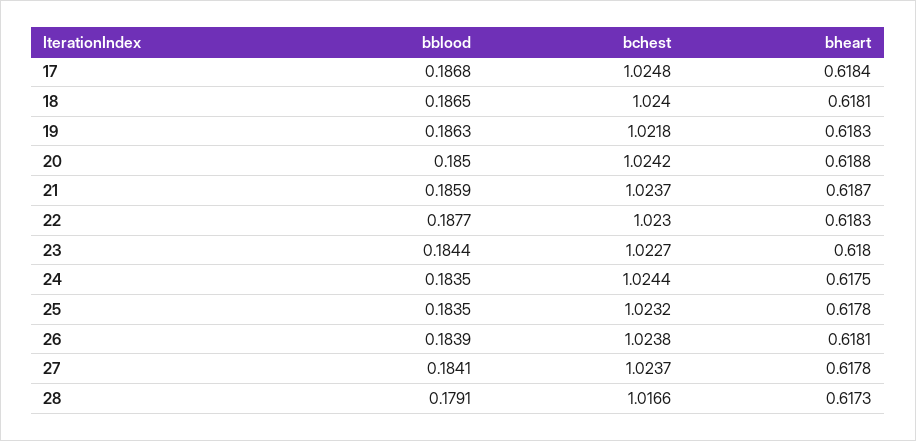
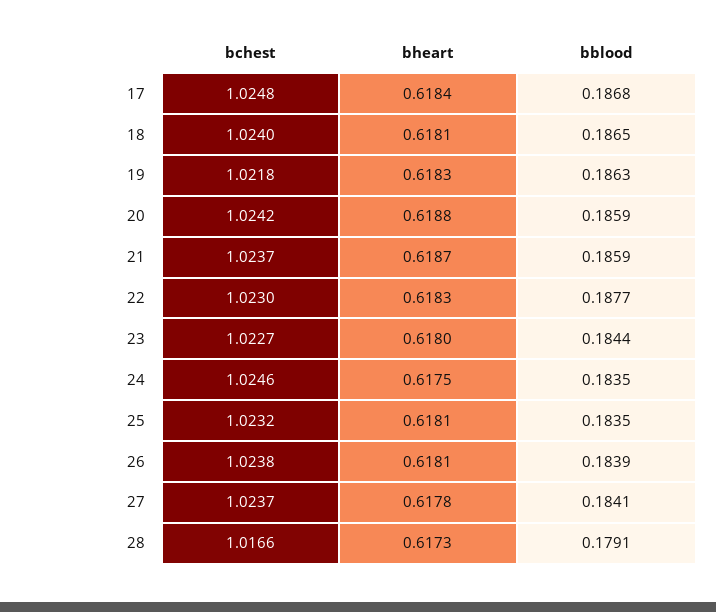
  {
    "bblood": {
      "17": 0.1868,
      "18": 0.1865,
      "19": 0.1863,
-     "20": 0.185,
+     "20": 0.1859,
      "21": 0.1859,
      "22": 0.1877,
      "23": 0.1844,
      "24": 0.1835,
      "25": 0.1835,
      "26": 0.1839,
      "27": 0.1841,
      "28": 0.1791
    },
    "bchest": {
      "17": 1.0248,
      "18": 1.024,
      "19": 1.0218,
      "20": 1.0242,
      "21": 1.0237,
      "22": 1.023,
      "23": 1.0227,
-     "24": 1.0244,
+     "24": 1.0246,
      "25": 1.0232,
      "26": 1.0238,
      "27": 1.0237,
      "28": 1.0166
    },
    "bheart": {
      "17": 0.6184,
      "18": 0.6181,
      "19": 0.6183,
      "20": 0.6188,
      "21": 0.6187,
      "22": 0.6183,
      "23": 0.618,
      "24": 0.6175,
-     "25": 0.6178,
+     "25": 0.6181,
      "26": 0.6181,
      "27": 0.6178,
      "28": 0.6173
    }
  }

